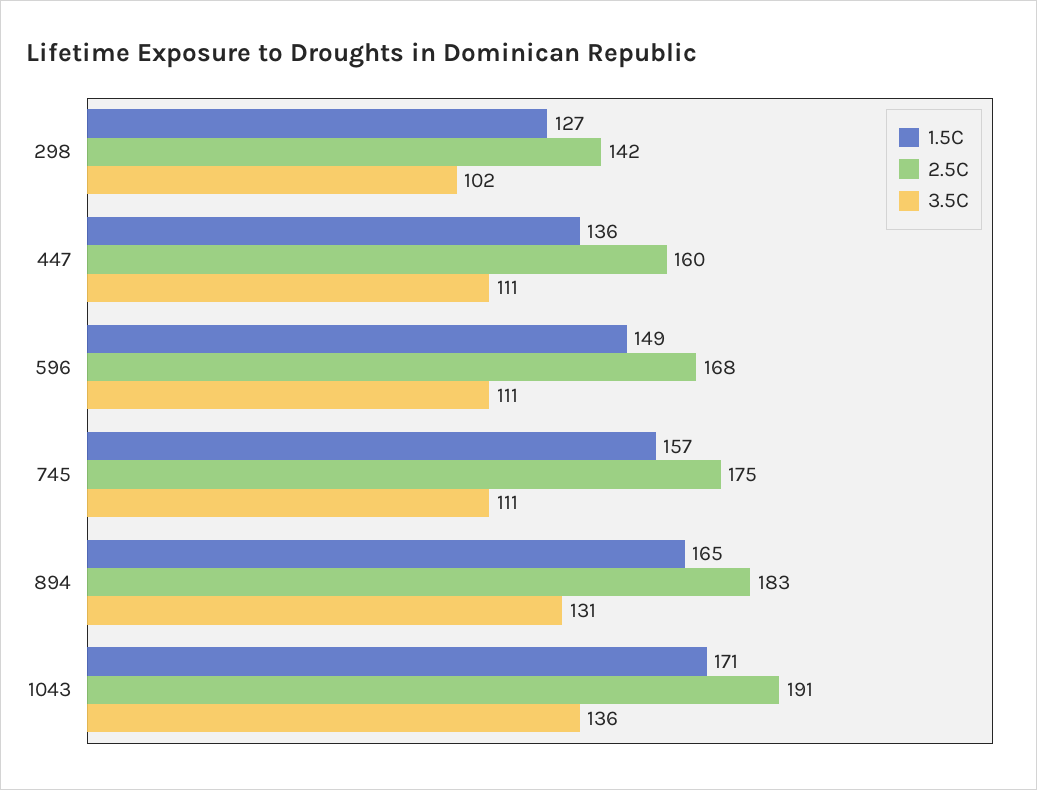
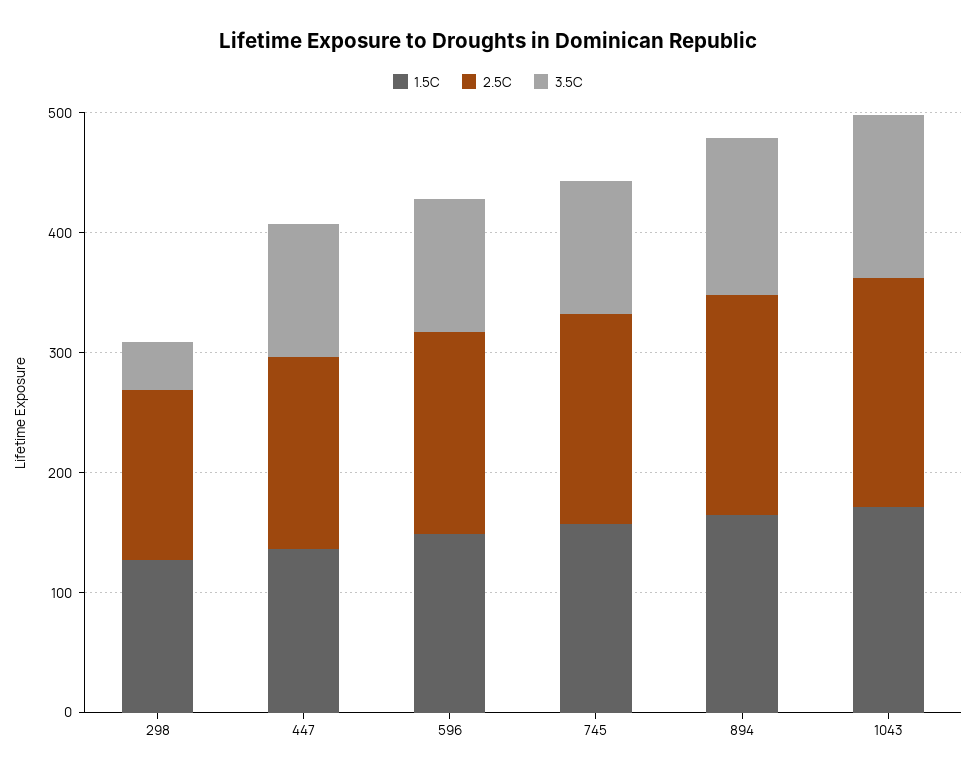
  {
    "1.5C": {
      "298": 127,
      "447": 136,
      "596": 149,
      "745": 157,
      "894": 165,
      "1043": 171
    },
    "2.5C": {
      "298": 142,
      "447": 160,
      "596": 168,
      "745": 175,
      "894": 183,
      "1043": 191
    },
    "3.5C": {
-     "298": 102,
+     "298": 40,
      "447": 111,
      "596": 111,
      "745": 111,
      "894": 131,
      "1043": 136
    }
  }

